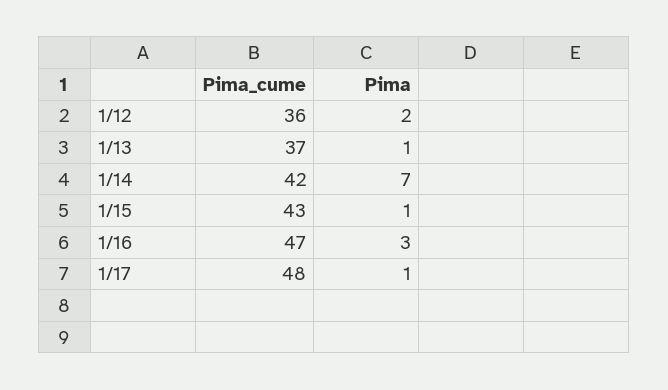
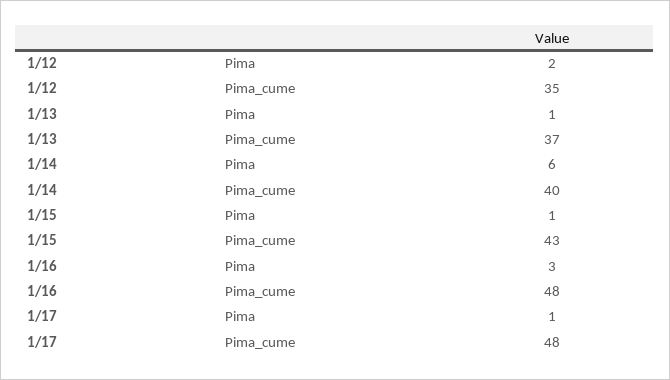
  {
    "Pima_cume": {
-     "1/12": 36,
+     "1/12": 35,
      "1/13": 37,
-     "1/14": 42,
+     "1/14": 40,
      "1/15": 43,
-     "1/16": 47,
+     "1/16": 48,
      "1/17": 48
    },
    "Pima": {
      "1/12": 2,
      "1/13": 1,
-     "1/14": 7,
+     "1/14": 6,
      "1/15": 1,
      "1/16": 3,
      "1/17": 1
    }
  }

